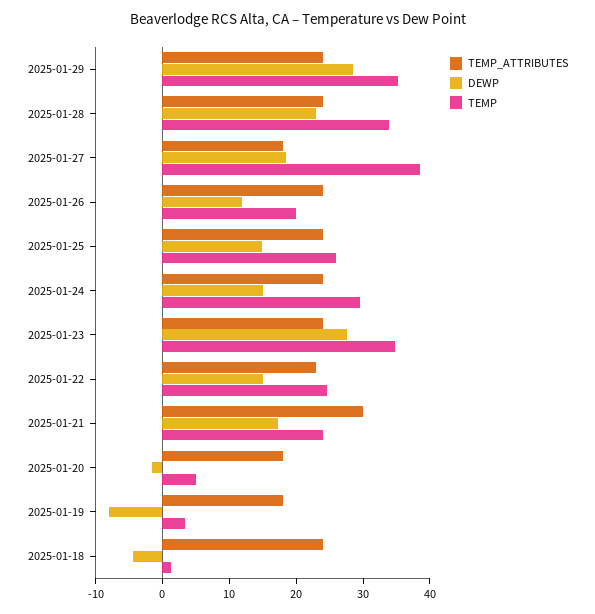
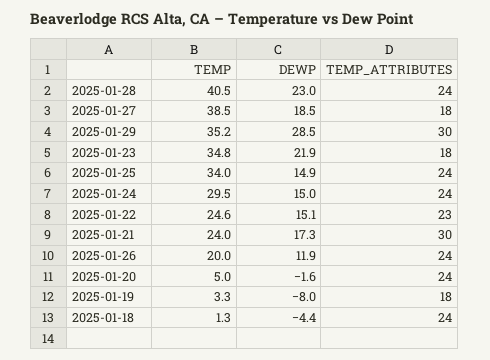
  {
    "TEMP_ATTRIBUTES": {
-     "2025-01-29": 24,
+     "2025-01-29": 30,
      "2025-01-28": 24,
      "2025-01-27": 18,
      "2025-01-26": 24,
      "2025-01-25": 24,
      "2025-01-24": 24,
-     "2025-01-23": 24,
+     "2025-01-23": 18,
      "2025-01-22": 23,
      "2025-01-21": 30,
-     "2025-01-20": 18,
+     "2025-01-20": 24,
      "2025-01-19": 18,
      "2025-01-18": 24
    },
    "DEWP": {
      "2025-01-29": 28.5,
      "2025-01-28": 23,
      "2025-01-27": 18.5,
      "2025-01-26": 11.9,
      "2025-01-25": 14.9,
      "2025-01-24": 15,
-     "2025-01-23": 28,
+     "2025-01-23": 21.9,
      "2025-01-22": 15.1,
      "2025-01-21": 17.3,
      "2025-01-20": -1.6,
      "2025-01-19": -8,
      "2025-01-18": -4.4
    },
    "TEMP": {
      "2025-01-29": 35.2,
-     "2025-01-28": 34,
+     "2025-01-28": 40.5,
      "2025-01-27": 38.5,
      "2025-01-26": 20,
-     "2025-01-25": 26,
+     "2025-01-25": 34,
      "2025-01-24": 29.5,
      "2025-01-23": 34.8,
      "2025-01-22": 24.6,
      "2025-01-21": 24,
      "2025-01-20": 5,
      "2025-01-19": 3.3,
      "2025-01-18": 1.3
    }
  }

